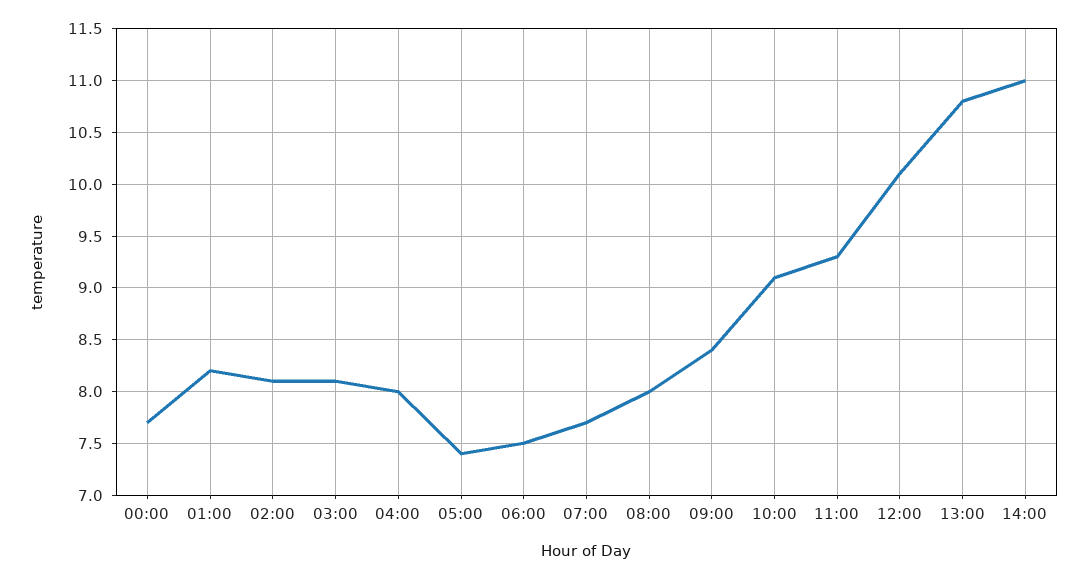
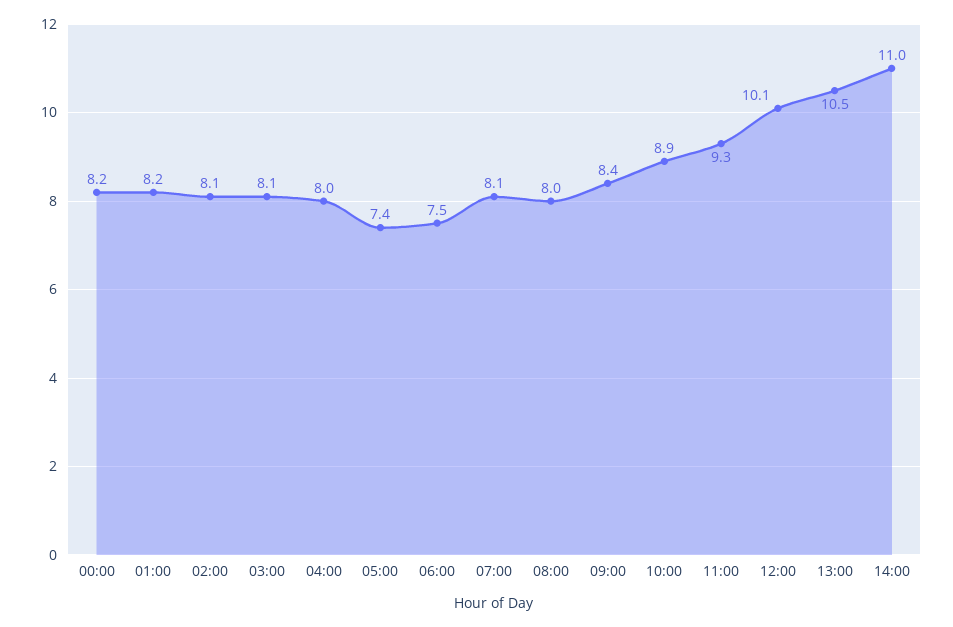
  {
-   "00:00": 7.7,
+   "00:00": 8.2,
    "01:00": 8.2,
    "02:00": 8.1,
    "03:00": 8.1,
    "04:00": 8,
    "05:00": 7.4,
    "06:00": 7.5,
-   "07:00": 7.7,
+   "07:00": 8.1,
    "08:00": 8,
    "09:00": 8.4,
-   "10:00": 9.1,
+   "10:00": 8.9,
    "11:00": 9.3,
    "12:00": 10.1,
-   "13:00": 10.8,
+   "13:00": 10.5,
    "14:00": 11
  }

